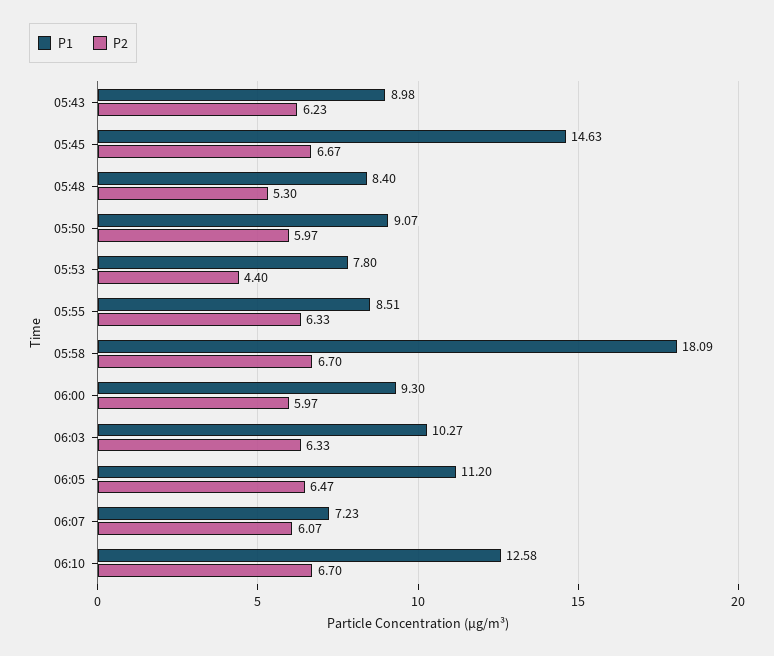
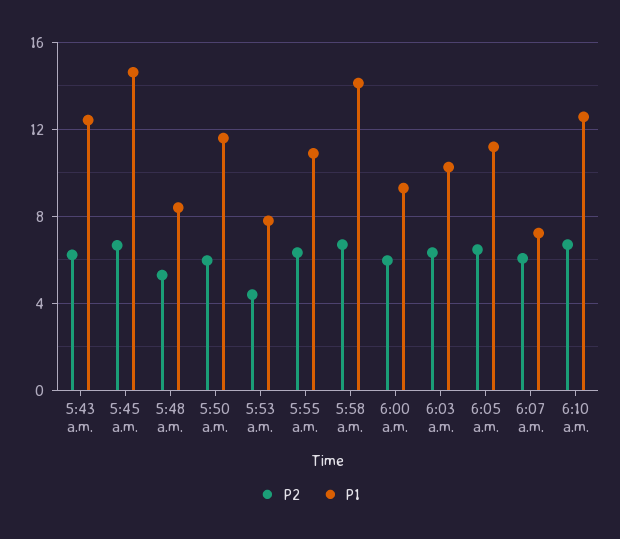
  {
    "P1": {
-     "05:43": 8.98,
+     "05:43": 12.5,
      "05:45": 14.63,
      "05:48": 8.4,
-     "05:50": 9.07,
+     "05:50": 11.5,
      "05:53": 7.8,
-     "05:55": 8.51,
+     "05:55": 11,
-     "05:58": 18.09,
+     "05:58": 14,
      "06:00": 9.3,
      "06:03": 10.27,
      "06:05": 11.2,
      "06:07": 7.23,
      "06:10": 12.58
    },
    "P2": {
      "05:43": 6.23,
      "05:45": 6.67,
      "05:48": 5.3,
      "05:50": 5.97,
      "05:53": 4.4,
      "05:55": 6.33,
      "05:58": 6.7,
      "06:00": 5.97,
      "06:03": 6.33,
      "06:05": 6.47,
      "06:07": 6.07,
      "06:10": 6.7
    }
  }

